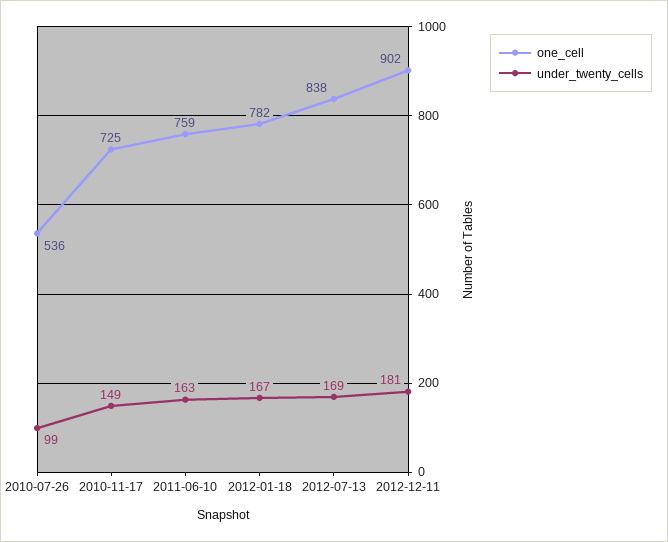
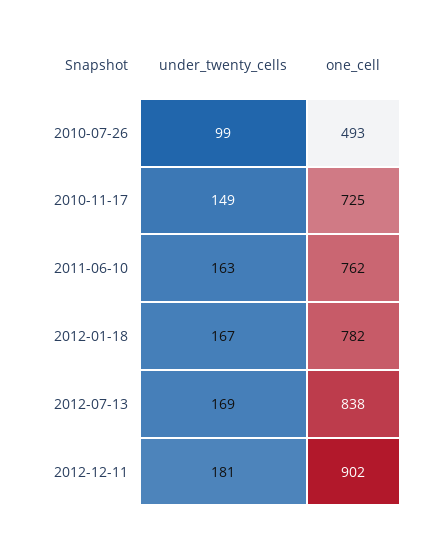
  {
    "one_cell": {
-     "2010-07-26": 536,
+     "2010-07-26": 493,
      "2010-11-17": 725,
-     "2011-06-10": 759,
+     "2011-06-10": 762,
      "2012-01-18": 782,
      "2012-07-13": 838,
      "2012-12-11": 902
    },
    "under_twenty_cells": {
      "2010-07-26": 99,
      "2010-11-17": 149,
      "2011-06-10": 163,
      "2012-01-18": 167,
      "2012-07-13": 169,
      "2012-12-11": 181
    }
  }

